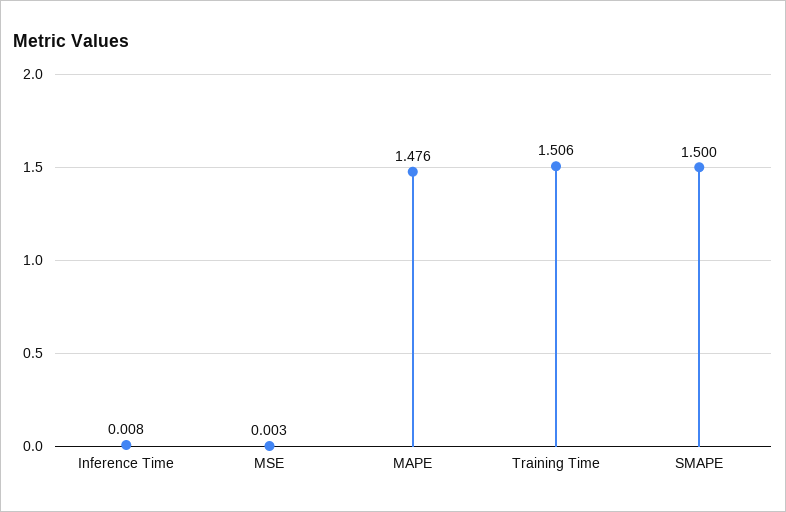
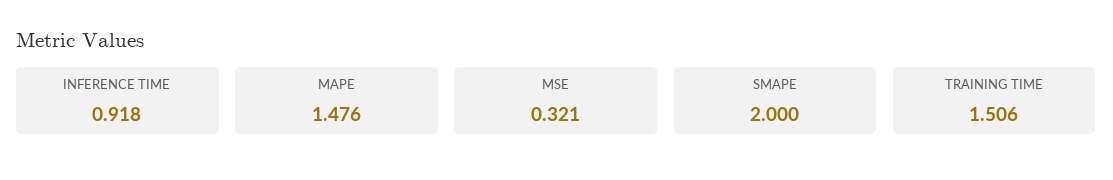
  {
-   "Inference Time": 0.008,
+   "Inference Time": 0.918,
-   "MSE": 0.003,
+   "MSE": 0.321,
    "MAPE": 1.476,
    "Training Time": 1.506,
-   "SMAPE": 1.5
+   "SMAPE": 2
  }

